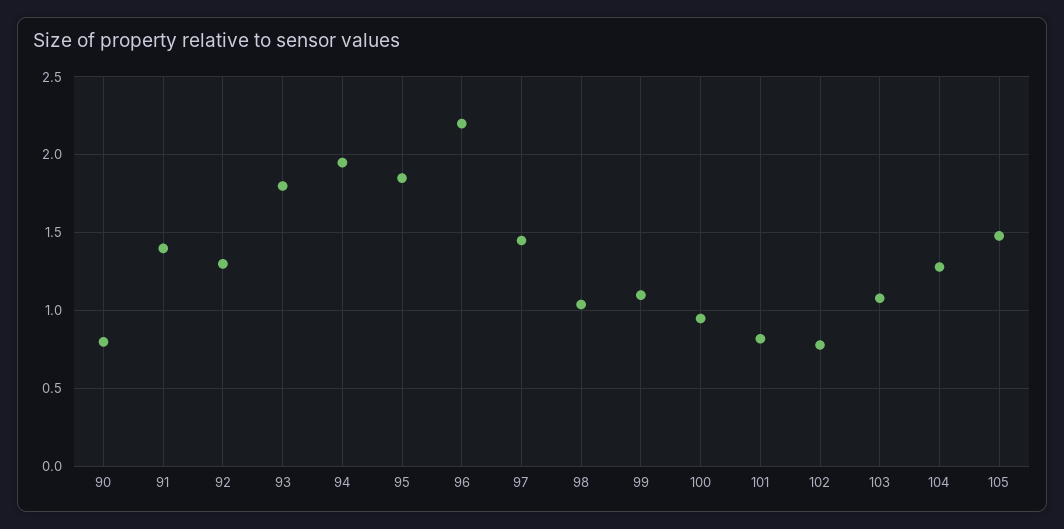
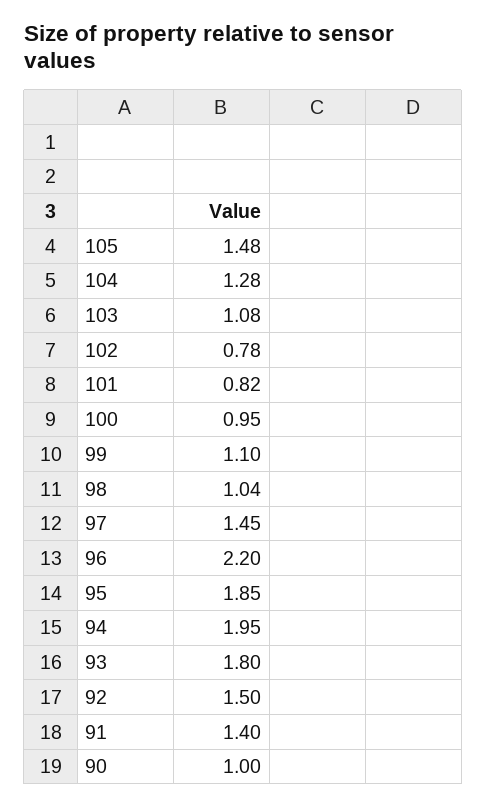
  {
-   "90": 0.8,
+   "90": 1,
    "91": 1.4,
-   "92": 1.3,
+   "92": 1.5,
    "93": 1.8,
    "94": 1.95,
    "95": 1.85,
    "96": 2.2,
    "97": 1.45,
    "98": 1.04,
    "99": 1.1,
    "100": 0.95,
    "101": 0.82,
    "102": 0.78,
    "103": 1.08,
    "104": 1.28,
    "105": 1.48
  }

